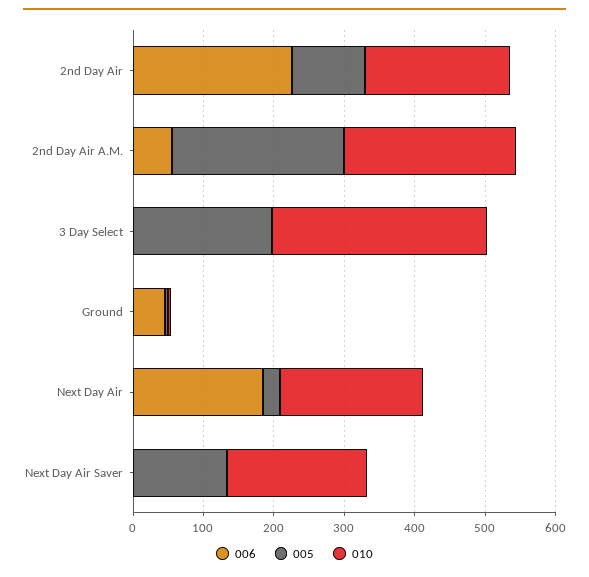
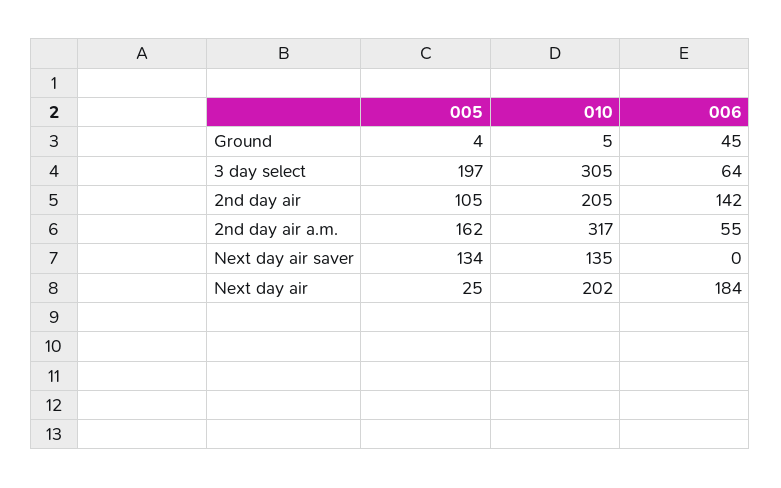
  {
    "006": {
-     "2nd Day Air": 220,
+     "2nd Day Air": 142,
      "2nd Day Air A.M.": 55,
-     "3 Day Select": 0,
+     "3 Day Select": 64,
      "Ground": 45,
      "Next Day Air": 184,
      "Next Day Air Saver": 0
    },
    "005": {
      "2nd Day Air": 105,
-     "2nd Day Air A.M.": 240,
+     "2nd Day Air A.M.": 162,
      "3 Day Select": 197,
      "Ground": 4,
      "Next Day Air": 25,
      "Next Day Air Saver": 134
    },
    "010": {
      "2nd Day Air": 205,
-     "2nd Day Air A.M.": 240,
+     "2nd Day Air A.M.": 317,
      "3 Day Select": 305,
      "Ground": 5,
      "Next Day Air": 202,
-     "Next Day Air Saver": 200
+     "Next Day Air Saver": 135
    }
  }

